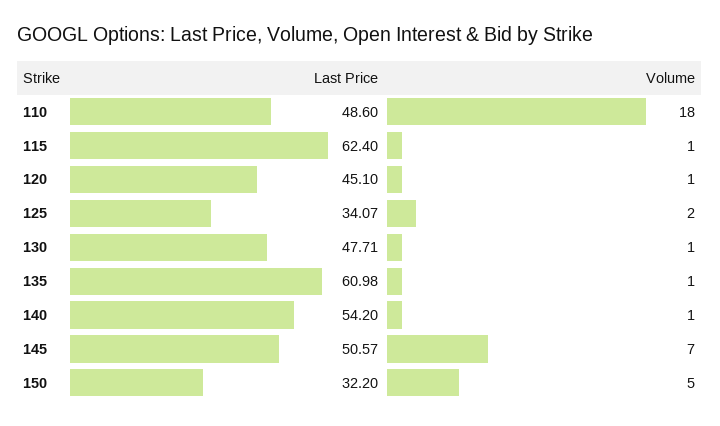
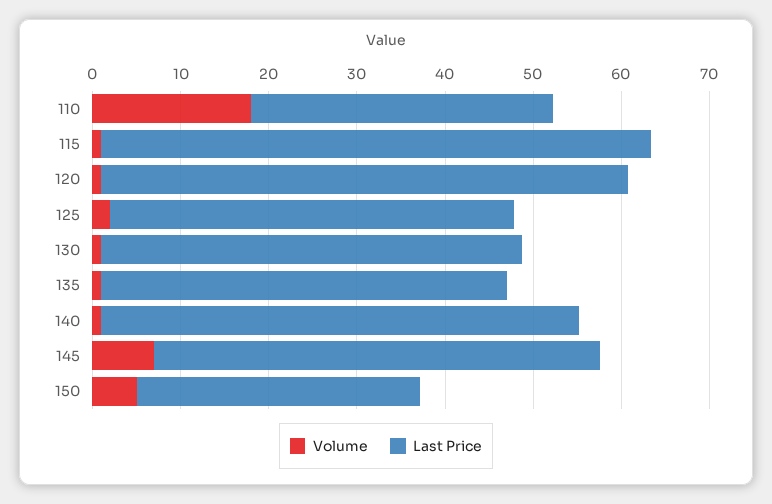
  {
    "Last Price": {
-     "110": 48.6,
+     "110": 34,
      "115": 62.4,
-     "120": 45.1,
+     "120": 60,
-     "125": 34.07,
+     "125": 46,
      "130": 47.71,
-     "135": 60.98,
+     "135": 46,
      "140": 54.2,
      "145": 50.57,
      "150": 32.2
    },
    "Volume": {
      "110": 18,
      "115": 1,
      "120": 1,
      "125": 2,
      "130": 1,
      "135": 1,
      "140": 1,
      "145": 7,
      "150": 5
    }
  }

